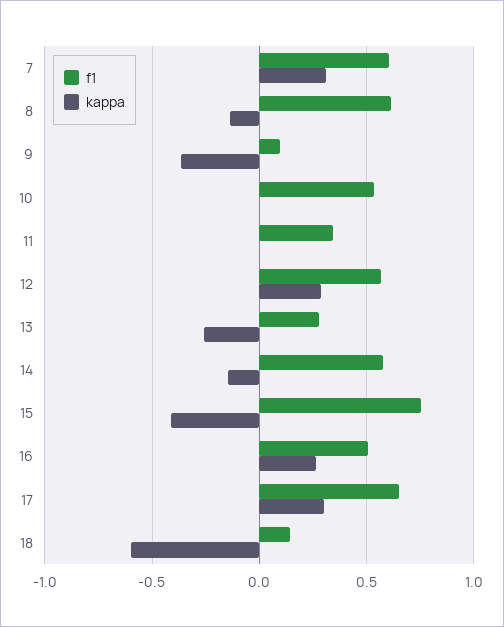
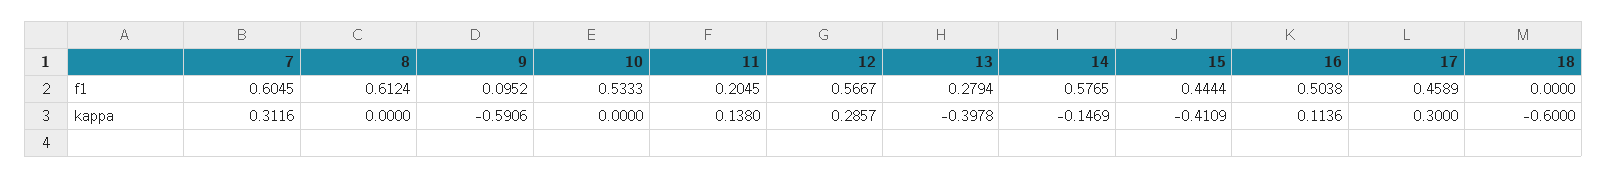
  {
    "f1": {
      "7": 0.6045,
      "8": 0.6124,
      "9": 0.0952,
      "10": 0.5333,
-     "11": 0.35,
+     "11": 0.2045,
      "12": 0.5667,
      "13": 0.2794,
      "14": 0.5765,
-     "15": 0.75,
+     "15": 0.4444,
      "16": 0.5038,
-     "17": 0.65,
+     "17": 0.4589,
-     "18": 0.15
+     "18": 0
    },
    "kappa": {
      "7": 0.3116,
-     "8": -0.15,
+     "8": 0,
-     "9": -0.35,
+     "9": -0.5906,
      "10": 0,
-     "11": 0,
+     "11": 0.138,
      "12": 0.2857,
-     "13": -0.25,
+     "13": -0.3978,
      "14": -0.1469,
      "15": -0.4109,
-     "16": 0.25,
+     "16": 0.1136,
      "17": 0.3,
      "18": -0.6
    }
  }

